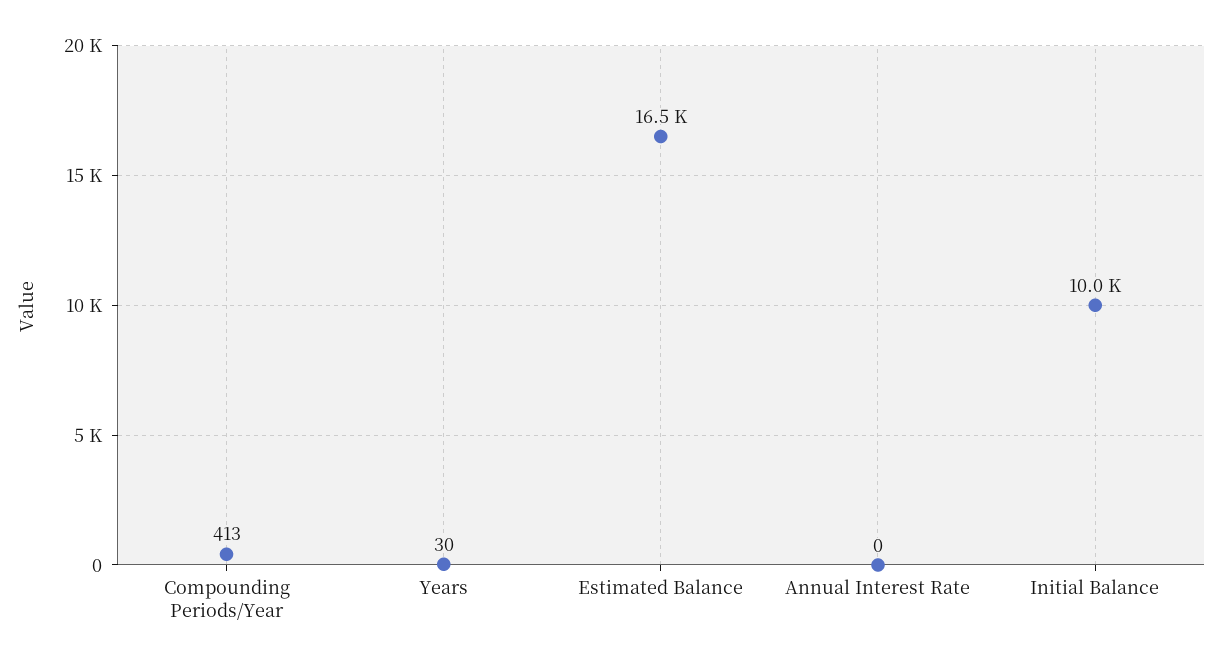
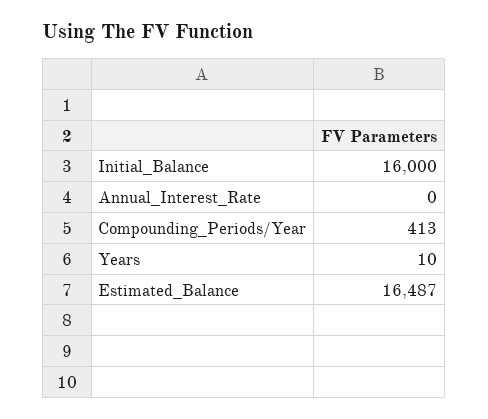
  {
    "Compounding Periods/Year": 413,
-   "Years": 30,
+   "Years": 10,
    "Estimated Balance": 16487,
    "Annual Interest Rate": 0,
-   "Initial Balance": 10000
+   "Initial Balance": 16000
  }

